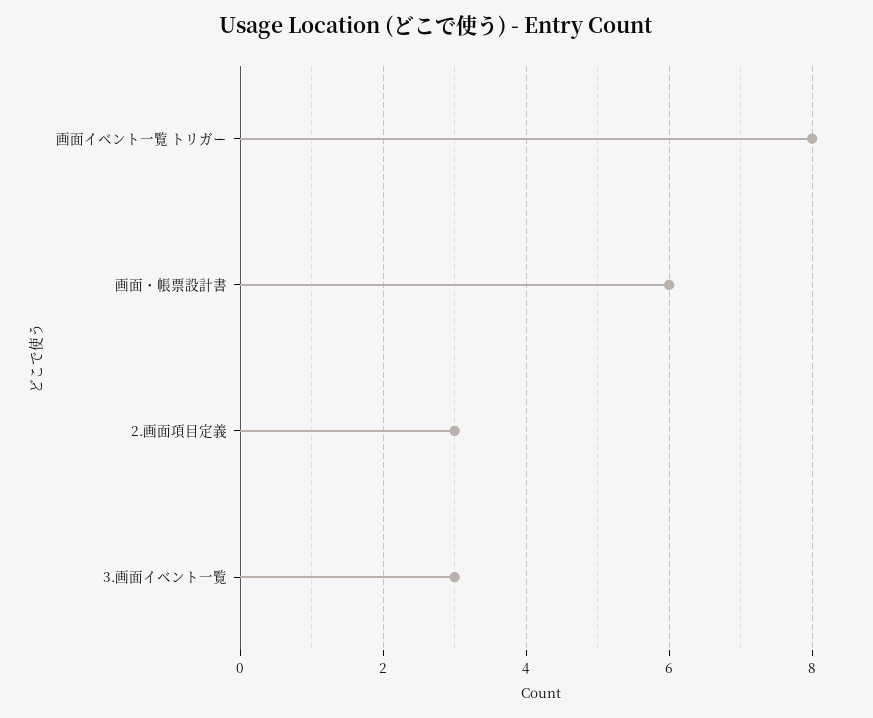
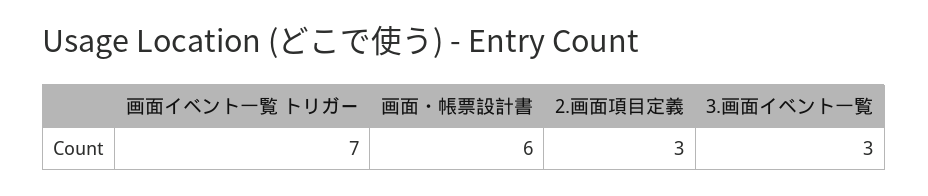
  {
-   "画面イベント一覧 トリガー": 8,
+   "画面イベント一覧 トリガー": 7,
    "画面・帳票設計書": 6,
    "2.画面項目定義": 3,
    "3.画面イベント一覧": 3
  }

